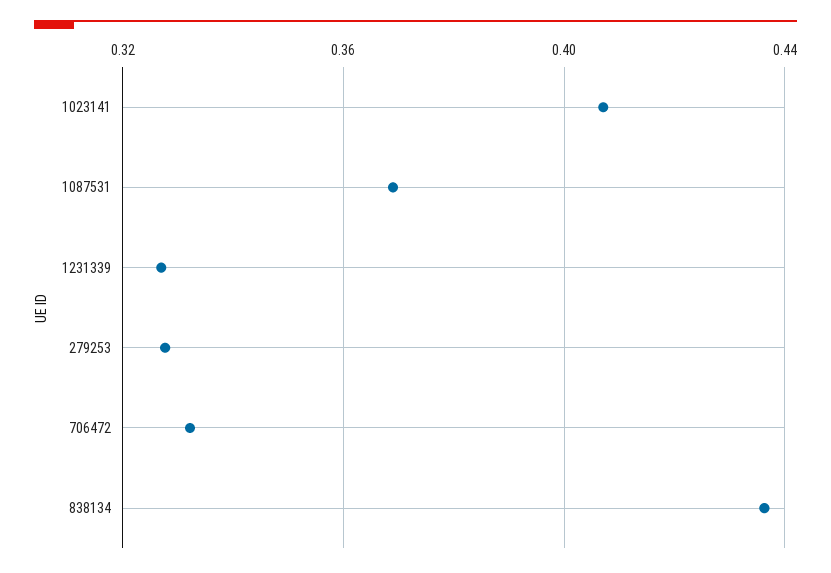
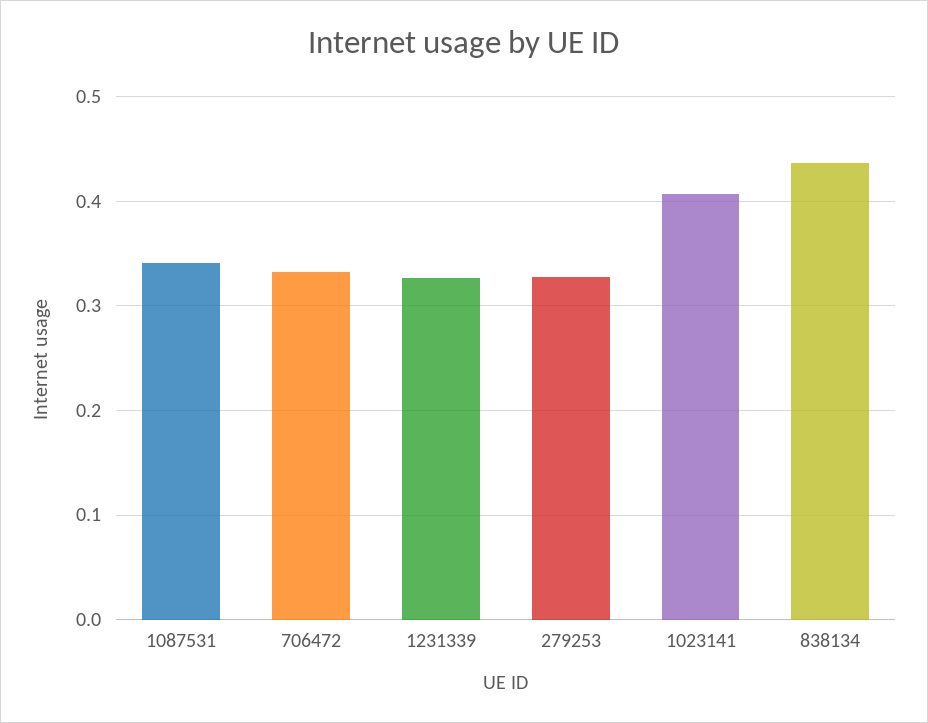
  {
    "1023141": 0.405,
-   "1087531": 0.37,
+   "1087531": 0.34,
    "1231339": 0.325,
    "279253": 0.33,
    "706472": 0.33,
    "838134": 0.435
  }

